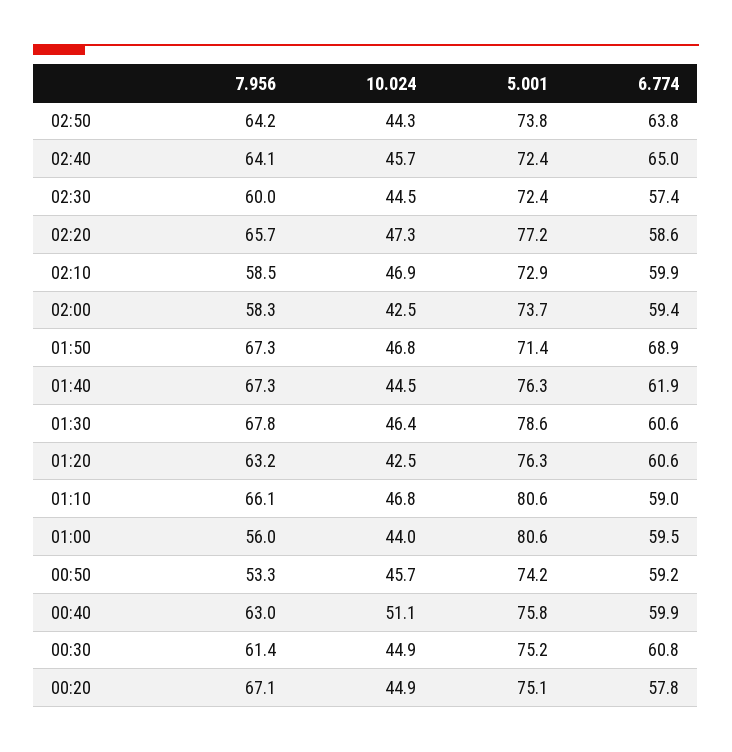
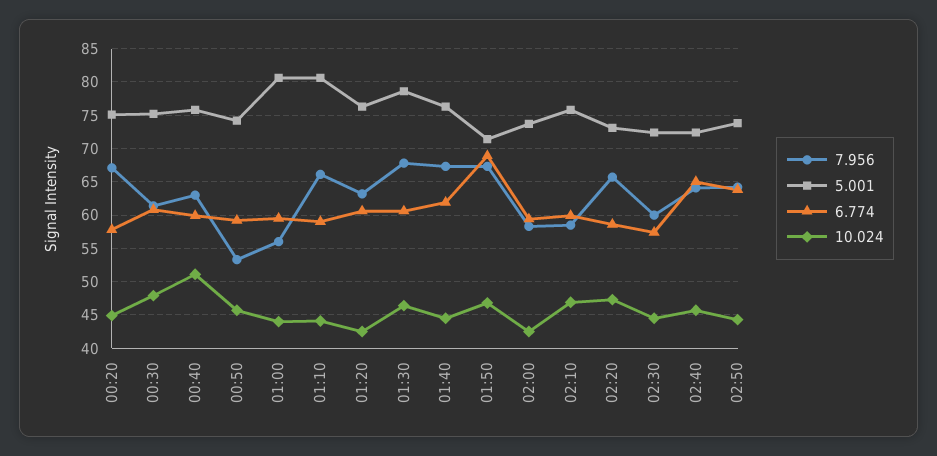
  {
    "7.956": {
      "02:50": 64.2,
      "02:40": 64.1,
      "02:30": 60,
      "02:20": 65.7,
      "02:10": 58.5,
      "02:00": 58.3,
      "01:50": 67.3,
      "01:40": 67.3,
      "01:30": 67.8,
      "01:20": 63.2,
      "01:10": 66.1,
      "01:00": 56,
      "00:50": 53.3,
      "00:40": 63,
      "00:30": 61.4,
      "00:20": 67.1
    },
    "10.024": {
      "02:50": 44.3,
      "02:40": 45.7,
      "02:30": 44.5,
      "02:20": 47.3,
      "02:10": 46.9,
      "02:00": 42.5,
      "01:50": 46.8,
      "01:40": 44.5,
      "01:30": 46.4,
      "01:20": 42.5,
-     "01:10": 46.8,
+     "01:10": 44,
      "01:00": 44,
      "00:50": 45.7,
      "00:40": 51.1,
-     "00:30": 44.9,
+     "00:30": 48,
      "00:20": 44.9
    },
    "5.001": {
      "02:50": 73.8,
      "02:40": 72.4,
      "02:30": 72.4,
-     "02:20": 77.2,
+     "02:20": 73,
-     "02:10": 72.9,
+     "02:10": 76,
      "02:00": 73.7,
      "01:50": 71.4,
      "01:40": 76.3,
      "01:30": 78.6,
      "01:20": 76.3,
      "01:10": 80.6,
      "01:00": 80.6,
      "00:50": 74.2,
      "00:40": 75.8,
      "00:30": 75.2,
      "00:20": 75.1
    },
    "6.774": {
      "02:50": 63.8,
      "02:40": 65,
      "02:30": 57.4,
      "02:20": 58.6,
      "02:10": 59.9,
      "02:00": 59.4,
      "01:50": 68.9,
      "01:40": 61.9,
      "01:30": 60.6,
      "01:20": 60.6,
      "01:10": 59,
      "01:00": 59.5,
      "00:50": 59.2,
      "00:40": 59.9,
      "00:30": 60.8,
      "00:20": 57.8
    }
  }

